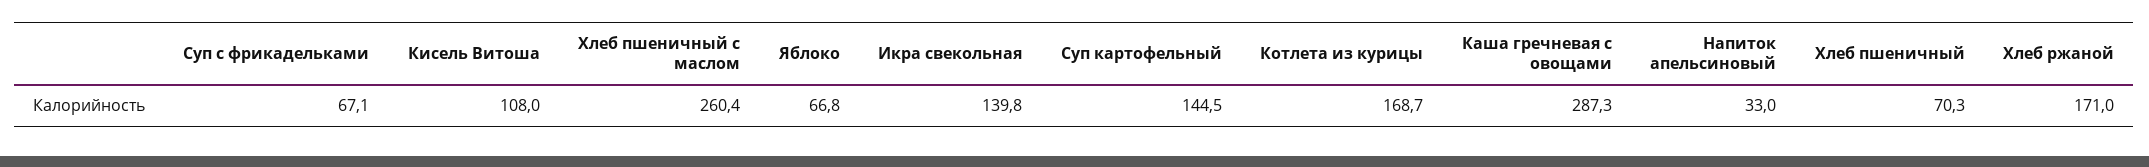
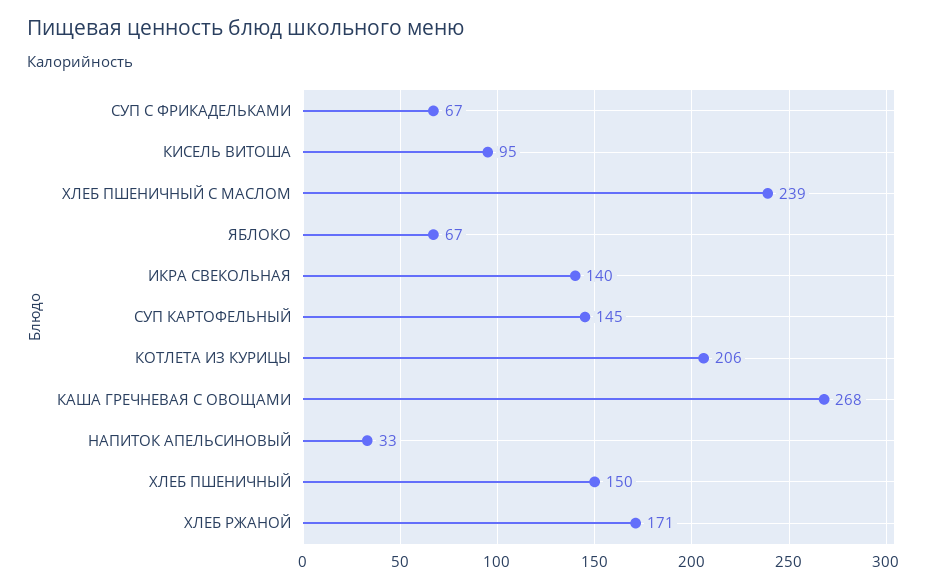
  {
    "Суп с фрикадельками": 67.1,
-   "Кисель Витоша": 108,
+   "Кисель Витоша": 95,
-   "Хлеб пшеничный с маслом": 260.4,
+   "Хлеб пшеничный с маслом": 239,
    "Яблоко": 66.8,
    "Икра свекольная": 139.8,
    "Суп картофельный": 144.5,
-   "Котлета из курицы": 168.7,
+   "Котлета из курицы": 206,
-   "Каша гречневая с овощами": 287.3,
+   "Каша гречневая с овощами": 268,
    "Напиток апельсиновый": 33,
-   "Хлеб пшеничный": 70.3,
+   "Хлеб пшеничный": 150,
    "Хлеб ржаной": 171
  }

